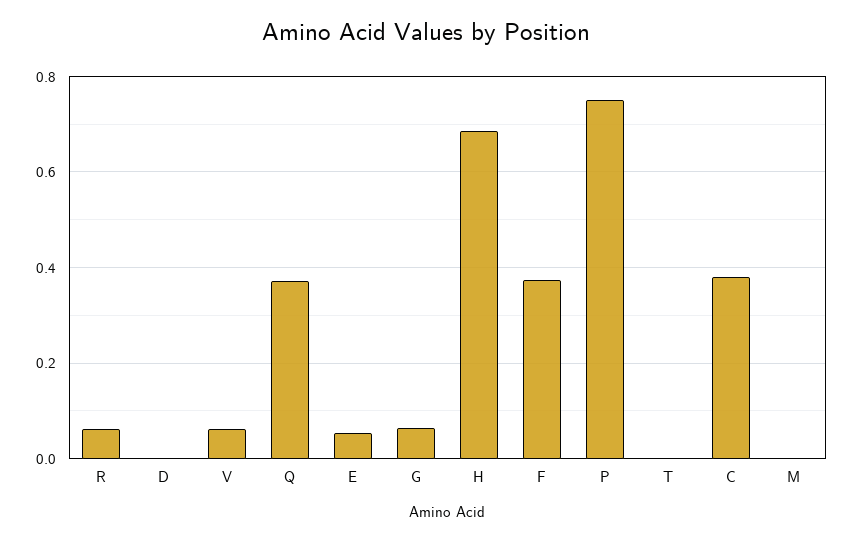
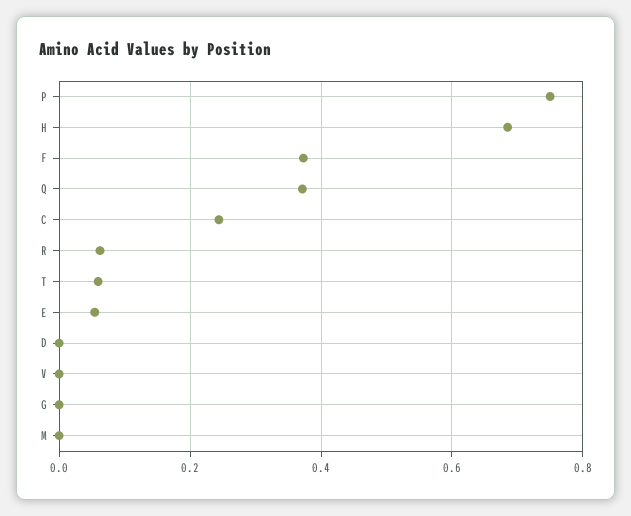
  {
    "R": 0.06,
    "D": 0,
-   "V": 0.06,
+   "V": 0,
    "Q": 0.38,
    "E": 0.06,
-   "G": 0.06,
+   "G": 0,
    "H": 0.68,
    "F": 0.38,
    "P": 0.74,
-   "T": 0,
+   "T": 0.06,
-   "C": 0.38,
+   "C": 0.24,
    "M": 0
  }

